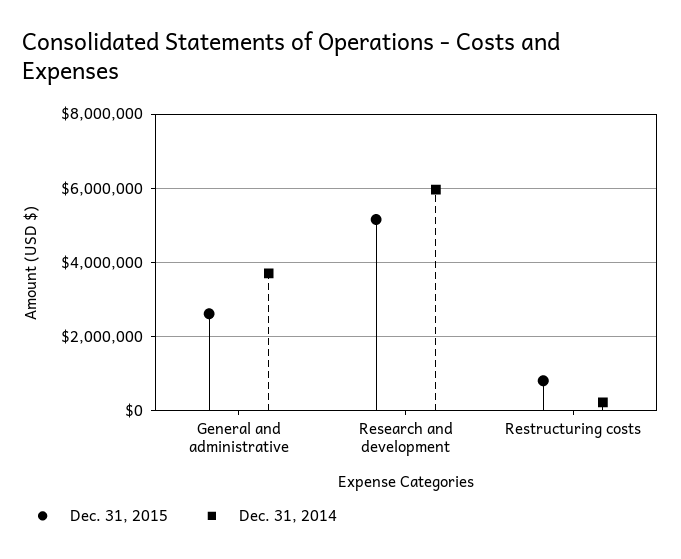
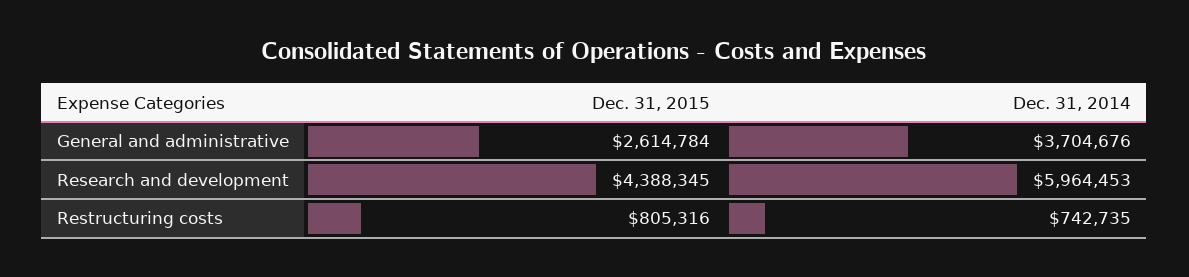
  {
    "Dec. 31, 2015": {
      "General and administrative": 2614784,
-     "Research and development": 5200000,
+     "Research and development": 4388345,
      "Restructuring costs": 805316
    },
    "Dec. 31, 2014": {
      "General and administrative": 3704676,
      "Research and development": 5964453,
-     "Restructuring costs": 200000
+     "Restructuring costs": 742735
    }
  }

